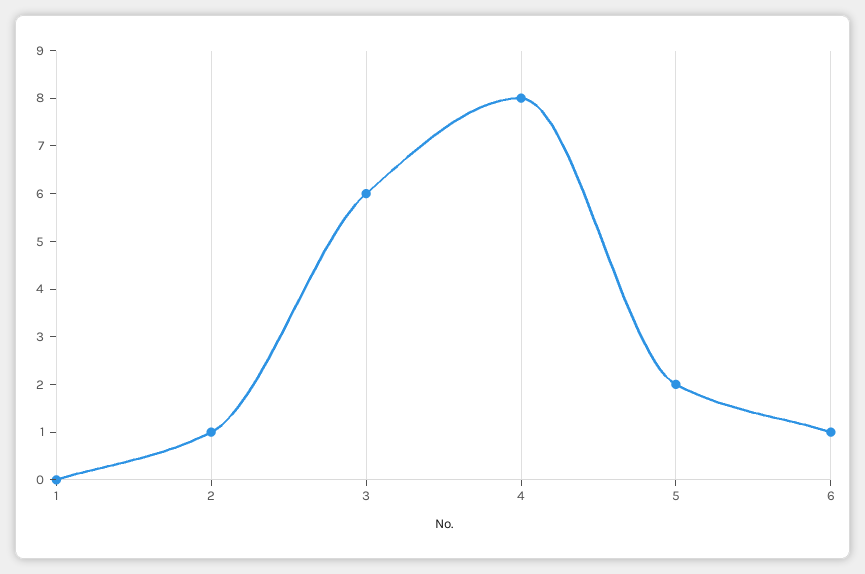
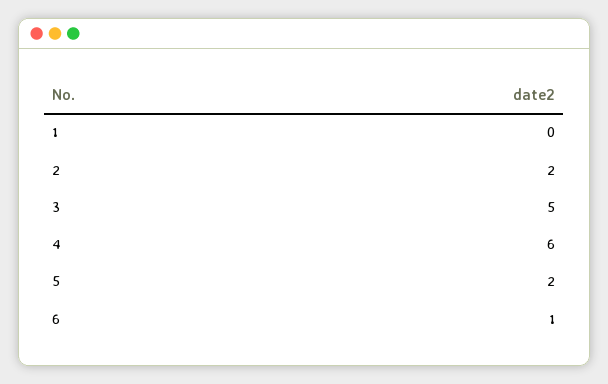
  {
    "1": 0,
-   "2": 1,
+   "2": 2,
-   "3": 6,
+   "3": 5,
-   "4": 8,
+   "4": 6,
    "5": 2,
    "6": 1
  }

